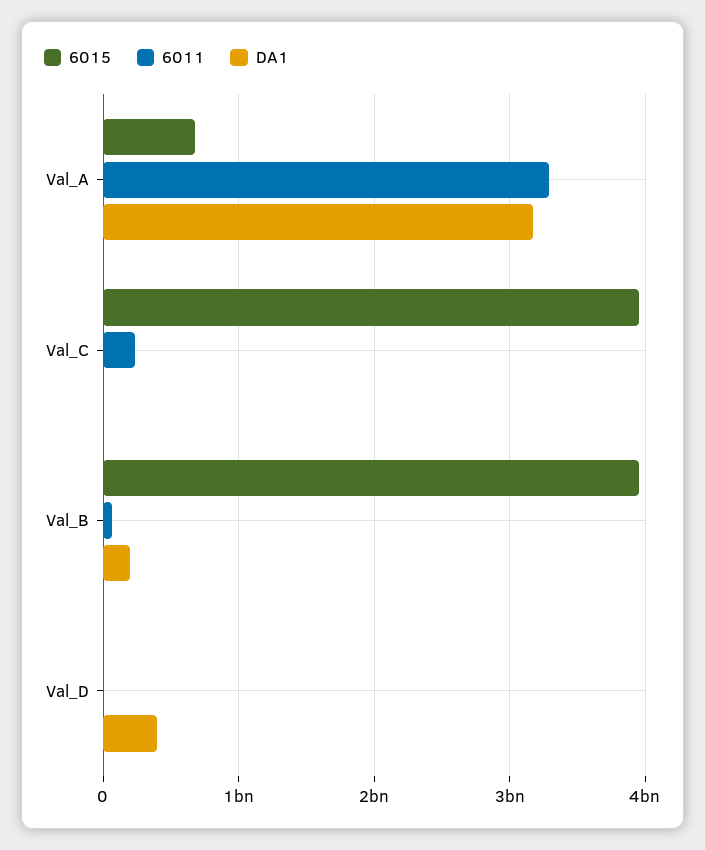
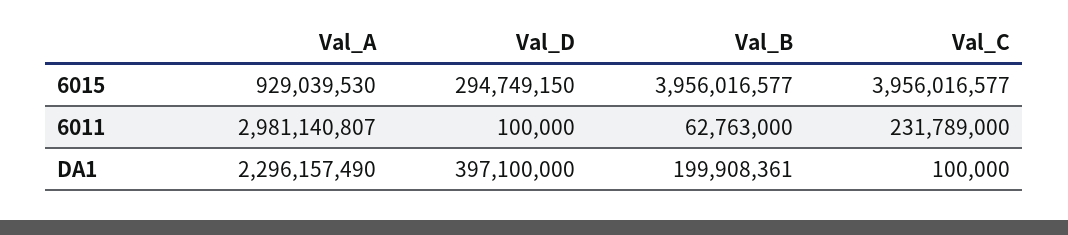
  {
    "6015": {
-     "Val_A": 700000000,
+     "Val_A": 929039530,
      "Val_C": 3956016577,
      "Val_B": 3956016577,
-     "Val_D": 0
+     "Val_D": 294749150
    },
    "6011": {
-     "Val_A": 3300000000,
+     "Val_A": 2981140807,
      "Val_C": 231789000,
      "Val_B": 62763000,
      "Val_D": 100000
    },
    "DA1": {
-     "Val_A": 3200000000,
+     "Val_A": 2296157490,
      "Val_C": 100000,
      "Val_B": 199908361,
      "Val_D": 397100000
    }
  }

